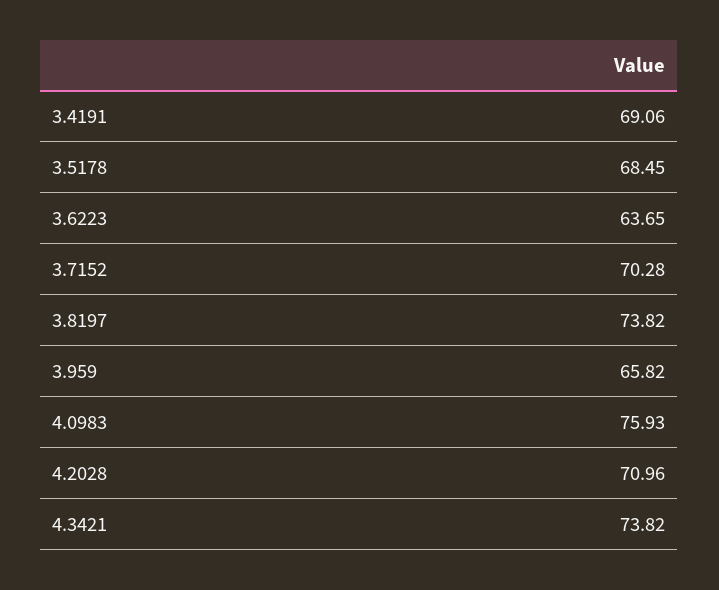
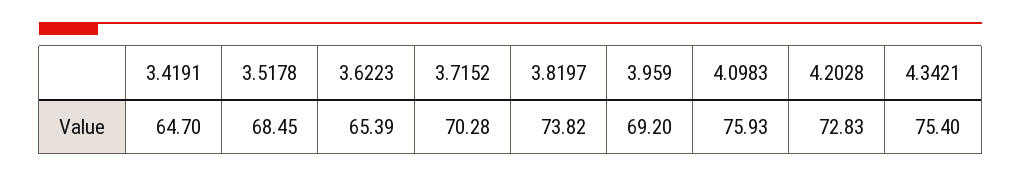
  {
-   "3.4191": 69.06,
+   "3.4191": 64.7,
    "3.5178": 68.45,
-   "3.6223": 63.65,
+   "3.6223": 65.39,
    "3.7152": 70.28,
    "3.8197": 73.82,
-   "3.959": 65.82,
+   "3.959": 69.2,
    "4.0983": 75.93,
-   "4.2028": 70.96,
+   "4.2028": 72.83,
-   "4.3421": 73.82
+   "4.3421": 75.4
  }

